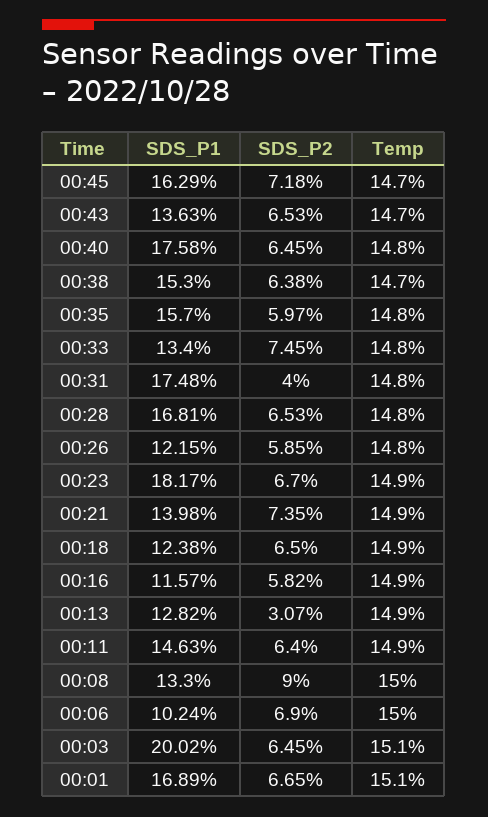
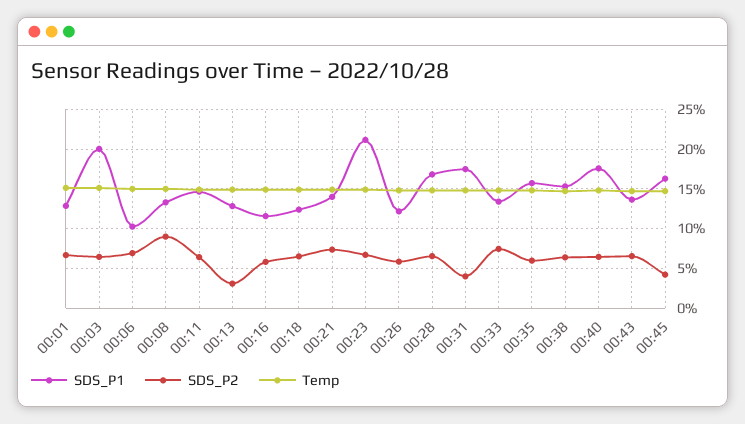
  {
    "SDS_P1": {
      "00:45": 16.29,
      "00:43": 13.63,
      "00:40": 17.58,
      "00:38": 15.3,
      "00:35": 15.7,
      "00:33": 13.4,
      "00:31": 17.48,
      "00:28": 16.81,
      "00:26": 12.15,
-     "00:23": 18.17,
+     "00:23": 21,
      "00:21": 13.98,
      "00:18": 12.38,
      "00:16": 11.57,
      "00:13": 12.82,
      "00:11": 14.63,
      "00:08": 13.3,
      "00:06": 10.24,
      "00:03": 20.02,
-     "00:01": 16.89
+     "00:01": 13
    },
    "SDS_P2": {
-     "00:45": 7.18,
+     "00:45": 4,
      "00:43": 6.53,
      "00:40": 6.45,
      "00:38": 6.38,
      "00:35": 5.97,
      "00:33": 7.45,
      "00:31": 4,
      "00:28": 6.53,
      "00:26": 5.85,
      "00:23": 6.7,
      "00:21": 7.35,
      "00:18": 6.5,
      "00:16": 5.82,
      "00:13": 3.07,
      "00:11": 6.4,
      "00:08": 9,
      "00:06": 6.9,
      "00:03": 6.45,
      "00:01": 6.65
    },
    "Temp": {
      "00:45": 14.7,
      "00:43": 14.7,
      "00:40": 14.8,
      "00:38": 14.7,
      "00:35": 14.8,
      "00:33": 14.8,
      "00:31": 14.8,
      "00:28": 14.8,
      "00:26": 14.8,
      "00:23": 14.9,
      "00:21": 14.9,
      "00:18": 14.9,
      "00:16": 14.9,
      "00:13": 14.9,
      "00:11": 14.9,
      "00:08": 15,
      "00:06": 15,
      "00:03": 15.1,
      "00:01": 15.1
    }
  }

